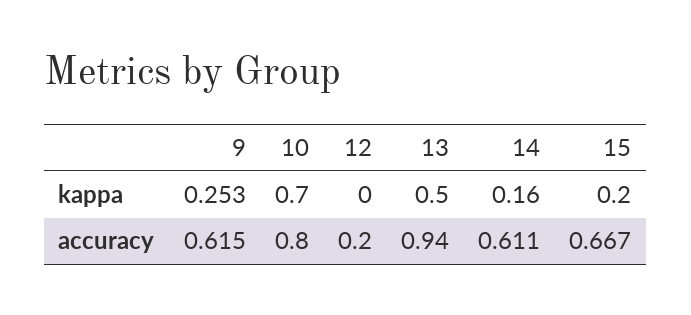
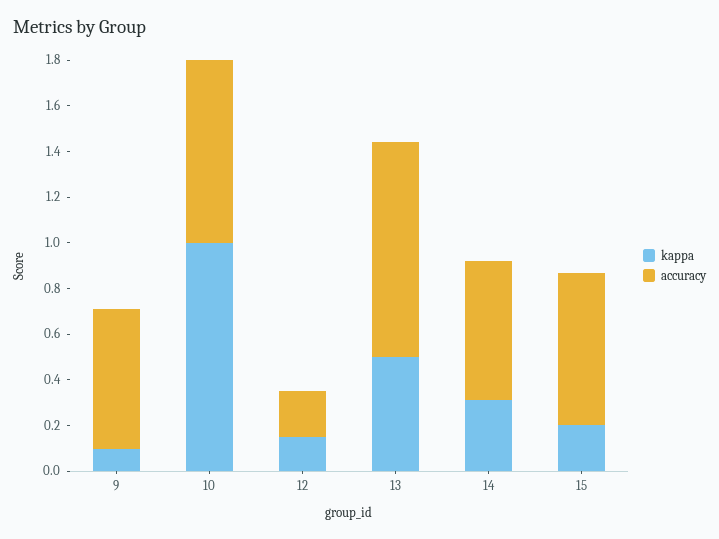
  {
    "kappa": {
-     "9": 0.253,
+     "9": 0.1,
-     "10": 0.7,
+     "10": 1,
-     "12": 0,
+     "12": 0.15,
      "13": 0.5,
-     "14": 0.16,
+     "14": 0.3,
      "15": 0.2
    },
    "accuracy": {
      "9": 0.615,
      "10": 0.8,
      "12": 0.2,
      "13": 0.94,
      "14": 0.611,
      "15": 0.667
    }
  }

